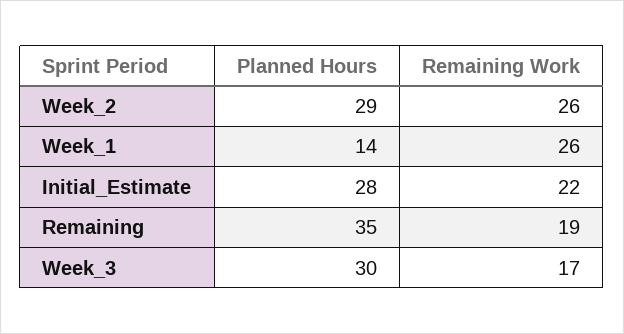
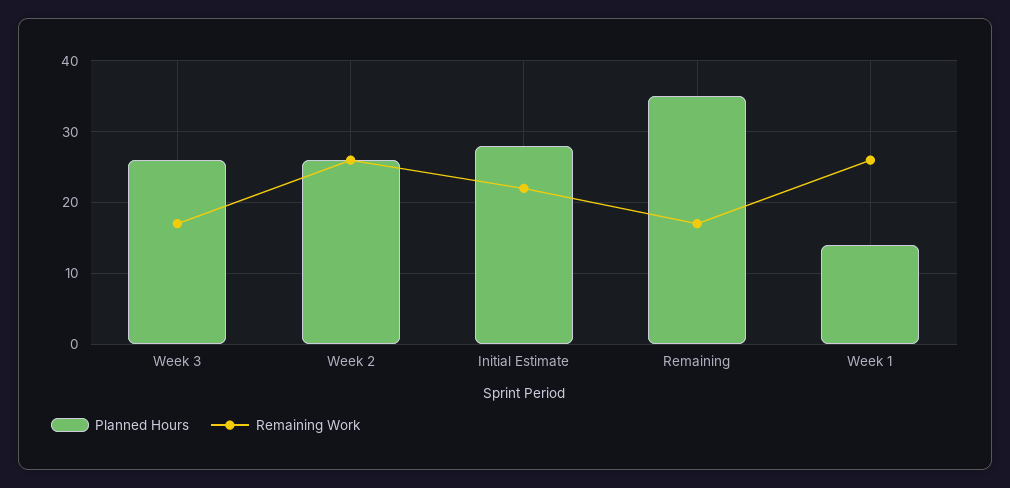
  {
    "Planned Hours": {
-     "Week_2": 29,
+     "Week_2": 26,
      "Week_1": 14,
      "Initial_Estimate": 28,
      "Remaining": 35,
-     "Week_3": 30
+     "Week_3": 26
    },
    "Remaining Work": {
      "Week_2": 26,
      "Week_1": 26,
      "Initial_Estimate": 22,
-     "Remaining": 19,
+     "Remaining": 17,
      "Week_3": 17
    }
  }

